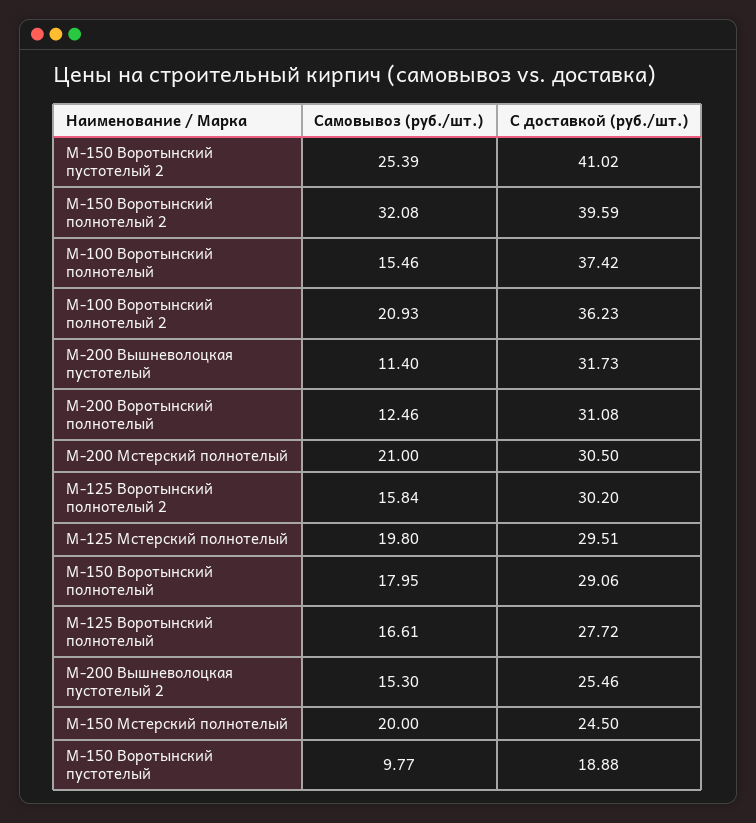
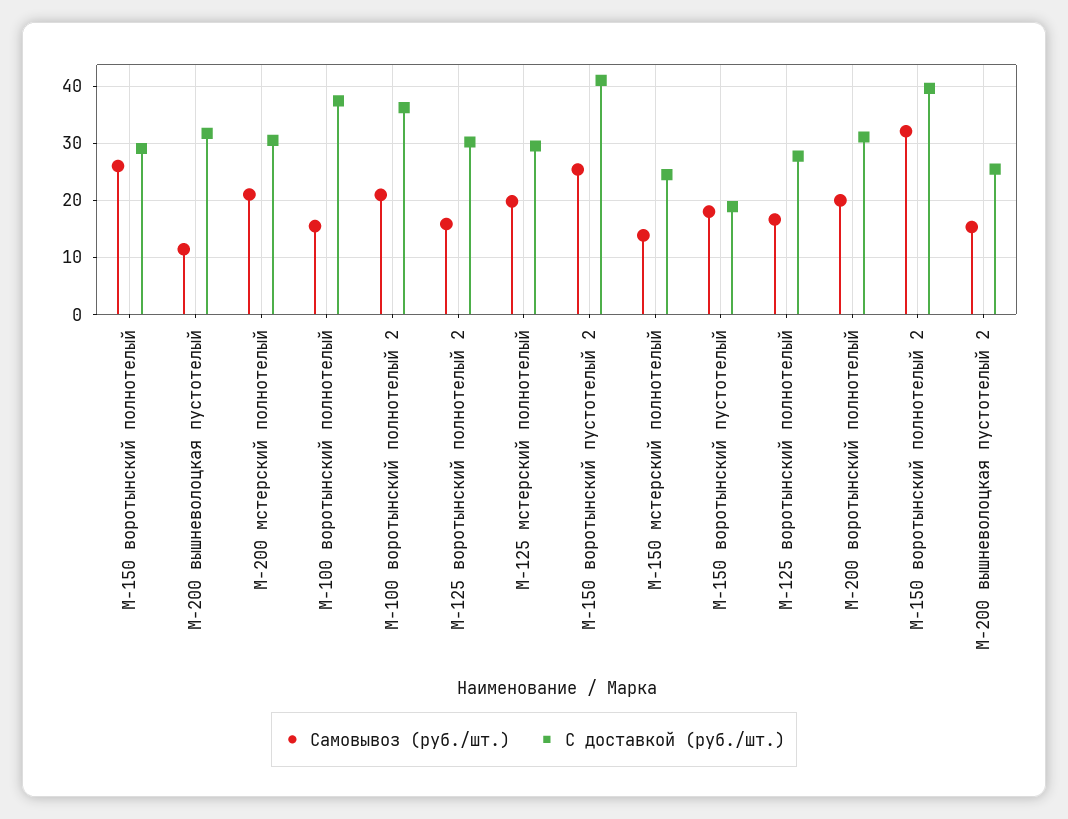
  {
    "Самовывоз (руб./шт.)": {
      "М-150 Воротынский пустотелый 2": 25.39,
      "М-150 Воротынский полнотелый 2": 32.08,
      "М-100 Воротынский полнотелый": 15.46,
      "М-100 Воротынский полнотелый 2": 20.93,
      "М-200 Вышневолоцкая пустотелый": 11.4,
-     "М-200 Воротынский полнотелый": 12.46,
+     "М-200 Воротынский полнотелый": 20,
      "М-200 Мстерский полнотелый": 21,
      "М-125 Воротынский полнотелый 2": 15.84,
      "М-125 Мстерский полнотелый": 19.8,
-     "М-150 Воротынский полнотелый": 17.95,
+     "М-150 Воротынский полнотелый": 26,
      "М-125 Воротынский полнотелый": 16.61,
      "М-200 Вышневолоцкая пустотелый 2": 15.3,
-     "М-150 Мстерский полнотелый": 20,
+     "М-150 Мстерский полнотелый": 14,
-     "М-150 Воротынский пустотелый": 9.77
+     "М-150 Воротынский пустотелый": 18
    },
    "С доставкой (руб./шт.)": {
      "М-150 Воротынский пустотелый 2": 41.02,
      "М-150 Воротынский полнотелый 2": 39.59,
      "М-100 Воротынский полнотелый": 37.42,
      "М-100 Воротынский полнотелый 2": 36.23,
      "М-200 Вышневолоцкая пустотелый": 31.73,
      "М-200 Воротынский полнотелый": 31.08,
      "М-200 Мстерский полнотелый": 30.5,
      "М-125 Воротынский полнотелый 2": 30.2,
      "М-125 Мстерский полнотелый": 29.51,
      "М-150 Воротынский полнотелый": 29.06,
      "М-125 Воротынский полнотелый": 27.72,
      "М-200 Вышневолоцкая пустотелый 2": 25.46,
      "М-150 Мстерский полнотелый": 24.5,
      "М-150 Воротынский пустотелый": 18.88
    }
  }

